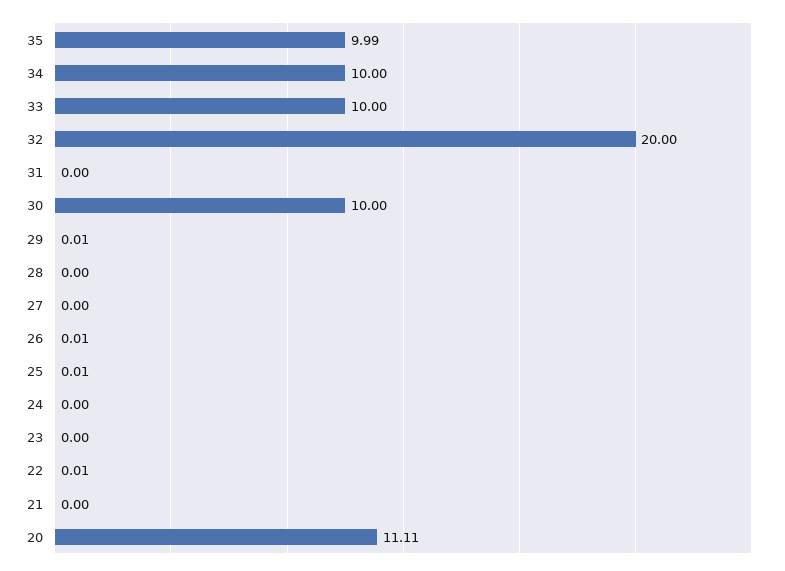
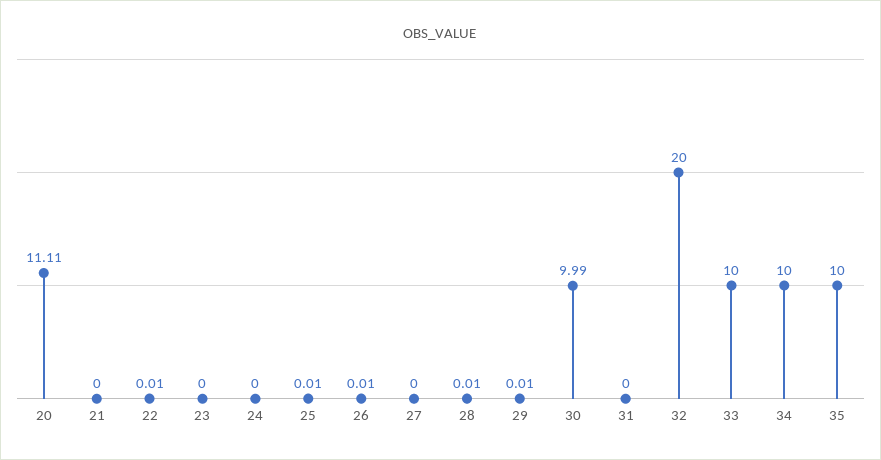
  {
-   "35": 9.99,
+   "35": 10,
    "34": 10,
    "33": 10,
    "32": 20,
    "31": 0,
-   "30": 10,
+   "30": 9.99,
    "29": 0.01,
-   "28": 0,
+   "28": 0.01,
    "27": 0,
    "26": 0.01,
    "25": 0.01,
    "24": 0,
    "23": 0,
    "22": 0.01,
    "21": 0,
    "20": 11.11
  }

